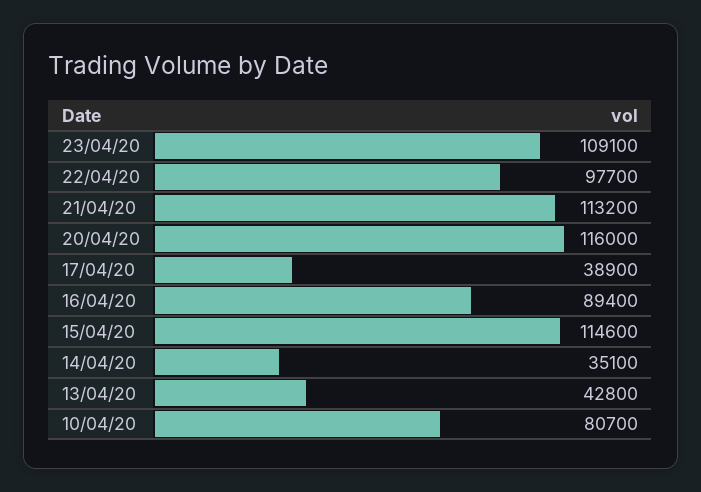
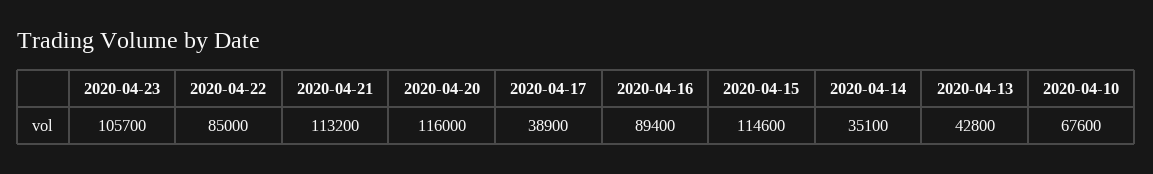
  {
-   "23/04/20": 109100,
+   "23/04/20": 105700,
-   "22/04/20": 97700,
+   "22/04/20": 85000,
    "21/04/20": 113200,
    "20/04/20": 116000,
    "17/04/20": 38900,
    "16/04/20": 89400,
    "15/04/20": 114600,
    "14/04/20": 35100,
    "13/04/20": 42800,
-   "10/04/20": 80700
+   "10/04/20": 67600
  }

